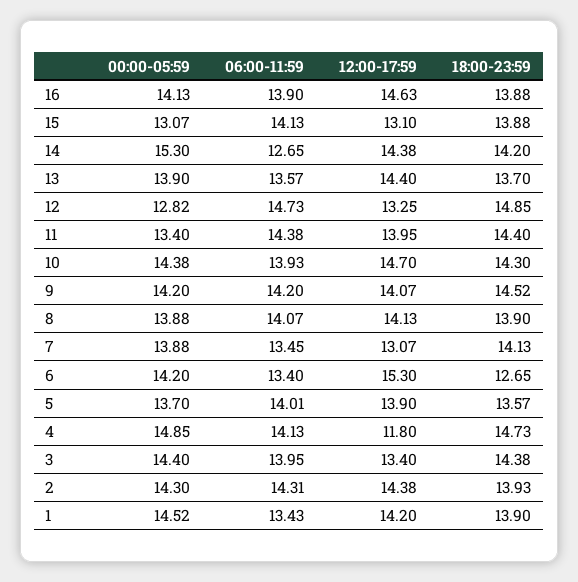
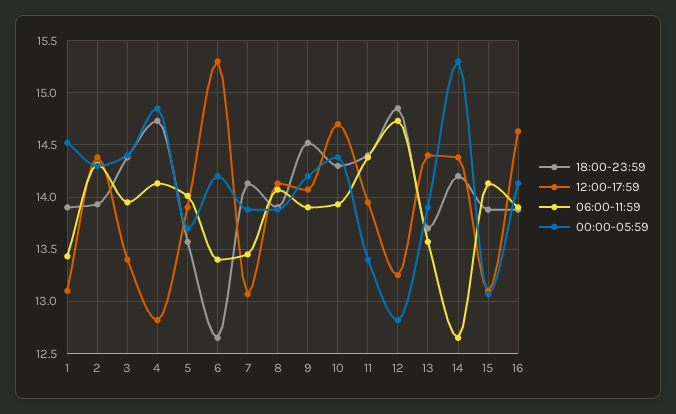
  {
    "00:00-05:59": {
      "16": 14.13,
      "15": 13.07,
      "14": 15.3,
      "13": 13.9,
      "12": 12.82,
      "11": 13.4,
      "10": 14.38,
      "9": 14.2,
      "8": 13.88,
      "7": 13.88,
      "6": 14.2,
      "5": 13.7,
      "4": 14.85,
      "3": 14.4,
      "2": 14.3,
      "1": 14.52
    },
    "06:00-11:59": {
      "16": 13.9,
      "15": 14.13,
      "14": 12.65,
      "13": 13.57,
      "12": 14.73,
      "11": 14.38,
      "10": 13.93,
-     "9": 14.2,
+     "9": 13.9,
      "8": 14.07,
      "7": 13.45,
      "6": 13.4,
      "5": 14.01,
      "4": 14.13,
      "3": 13.95,
      "2": 14.31,
      "1": 13.43
    },
    "12:00-17:59": {
      "16": 14.63,
      "15": 13.1,
      "14": 14.38,
      "13": 14.4,
      "12": 13.25,
      "11": 13.95,
      "10": 14.7,
      "9": 14.07,
      "8": 14.13,
      "7": 13.07,
      "6": 15.3,
      "5": 13.9,
-     "4": 11.8,
+     "4": 12.8,
      "3": 13.4,
      "2": 14.38,
-     "1": 14.2
+     "1": 13.1
    },
    "18:00-23:59": {
      "16": 13.88,
      "15": 13.88,
      "14": 14.2,
      "13": 13.7,
      "12": 14.85,
      "11": 14.4,
      "10": 14.3,
      "9": 14.52,
      "8": 13.9,
      "7": 14.13,
      "6": 12.65,
      "5": 13.57,
      "4": 14.73,
      "3": 14.38,
      "2": 13.93,
      "1": 13.9
    }
  }

